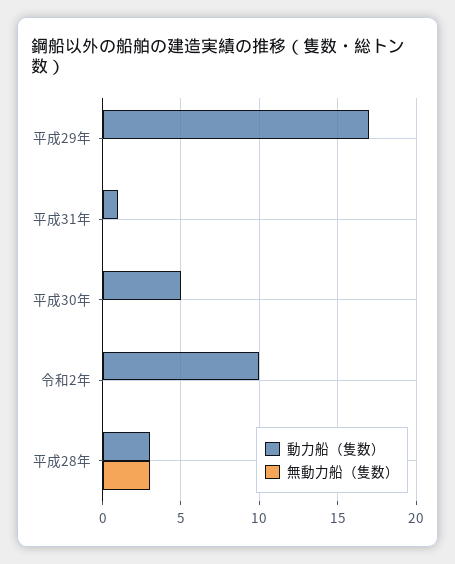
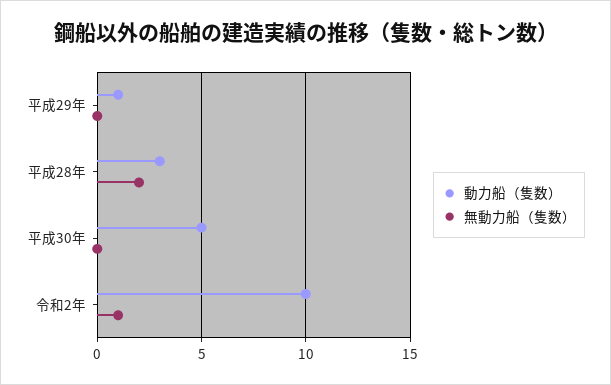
  {
    "動力船（隻数）": {
-     "平成29年": 17,
+     "平成29年": 1,
-     "平成31年": 1,
      "平成30年": 5,
      "令和2年": 10,
      "平成28年": 3
    },
    "無動力船（隻数）": {
      "平成29年": 0,
-     "平成31年": 0,
      "平成30年": 0,
-     "令和2年": 0,
+     "令和2年": 1,
-     "平成28年": 3
+     "平成28年": 2
    }
  }

